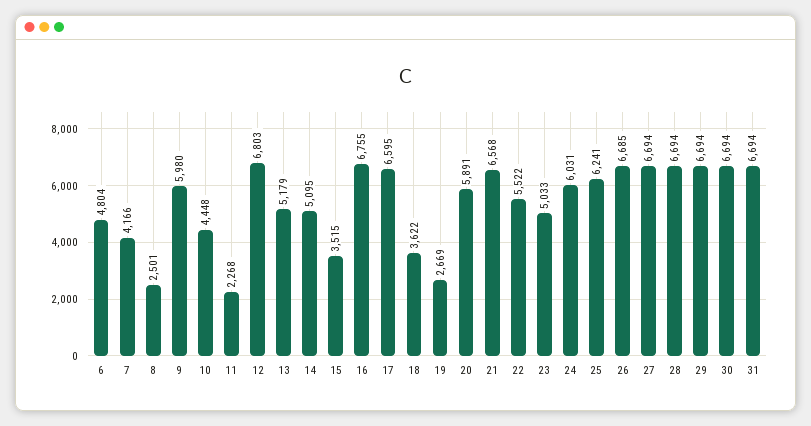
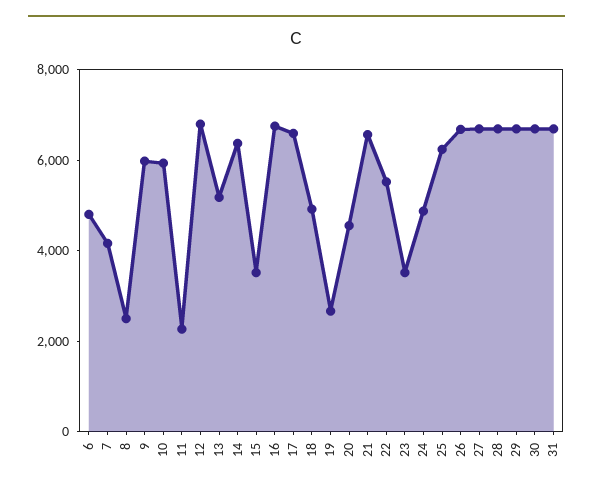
  {
    "6": 4804,
    "7": 4166,
    "8": 2501,
    "9": 5980,
-   "10": 4448,
+   "10": 6000,
    "11": 2268,
    "12": 6803,
    "13": 5179,
-   "14": 5095,
+   "14": 6500,
    "15": 3515,
    "16": 6755,
    "17": 6595,
-   "18": 3622,
+   "18": 5000,
    "19": 2669,
-   "20": 5891,
+   "20": 4500,
    "21": 6568,
    "22": 5522,
-   "23": 5033,
+   "23": 3500,
-   "24": 6031,
+   "24": 5000,
    "25": 6241,
    "26": 6685,
    "27": 6694,
    "28": 6694,
    "29": 6694,
    "30": 6694,
    "31": 6694
  }

